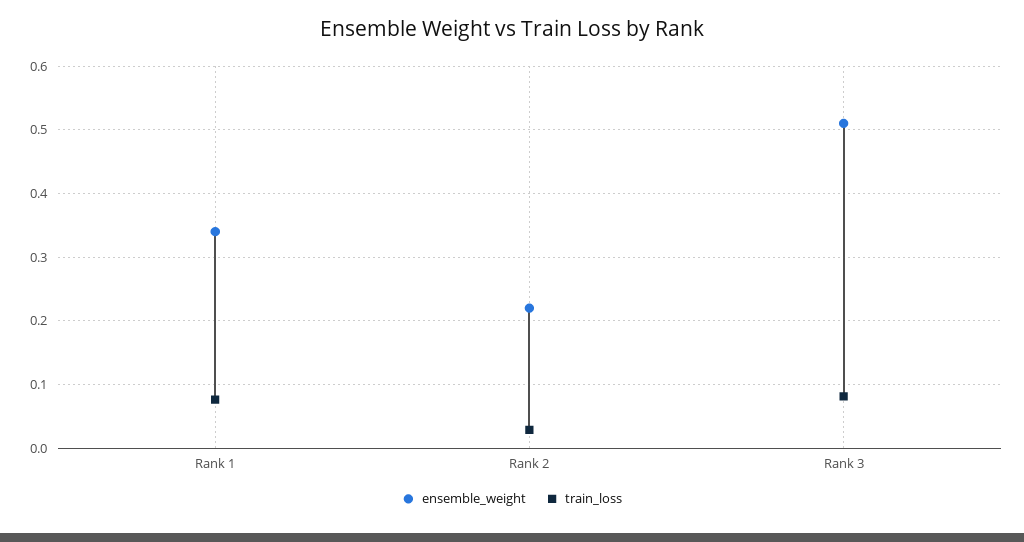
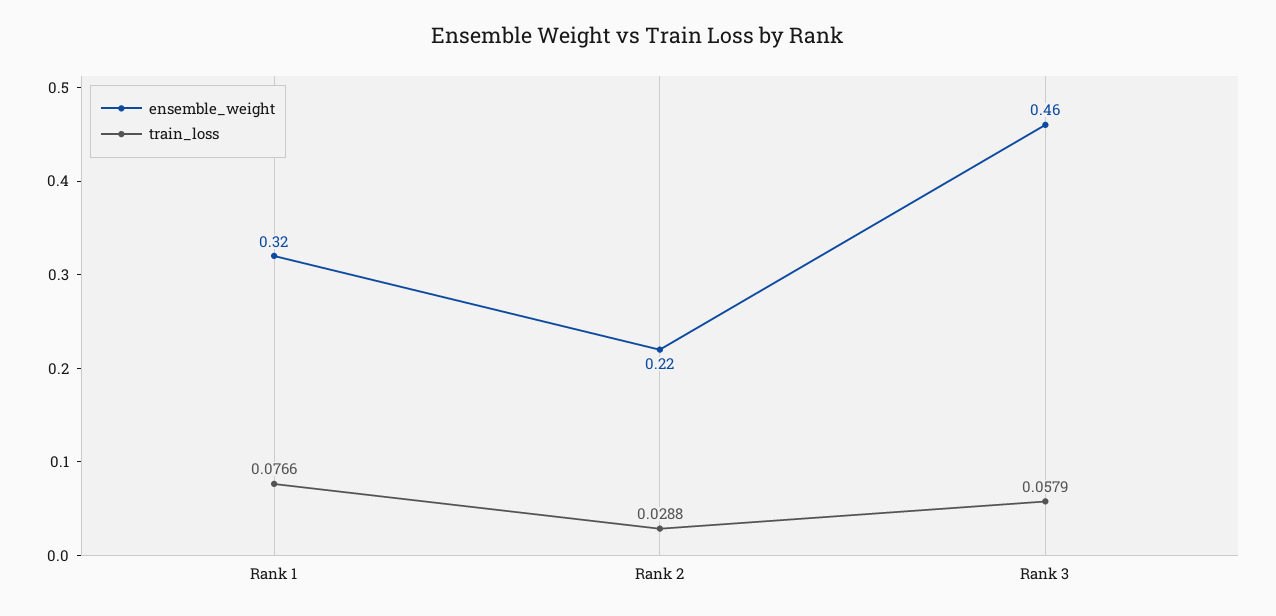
  {
    "ensemble_weight": {
-     "Rank 1": 0.34,
+     "Rank 1": 0.32,
      "Rank 2": 0.22,
-     "Rank 3": 0.51
+     "Rank 3": 0.46
    },
    "train_loss": {
      "Rank 1": 0.0766,
      "Rank 2": 0.0288,
-     "Rank 3": 0.08
+     "Rank 3": 0.0579
    }
  }

